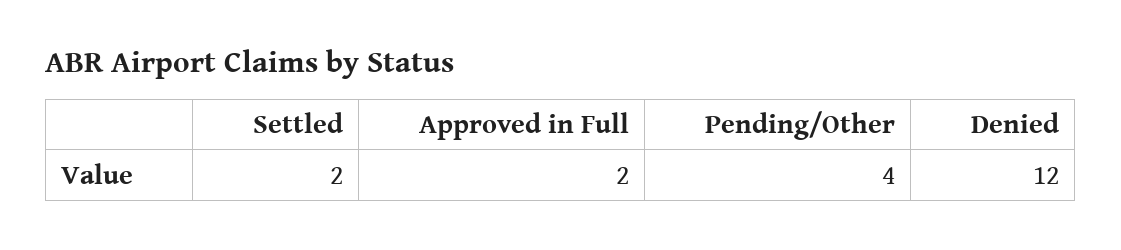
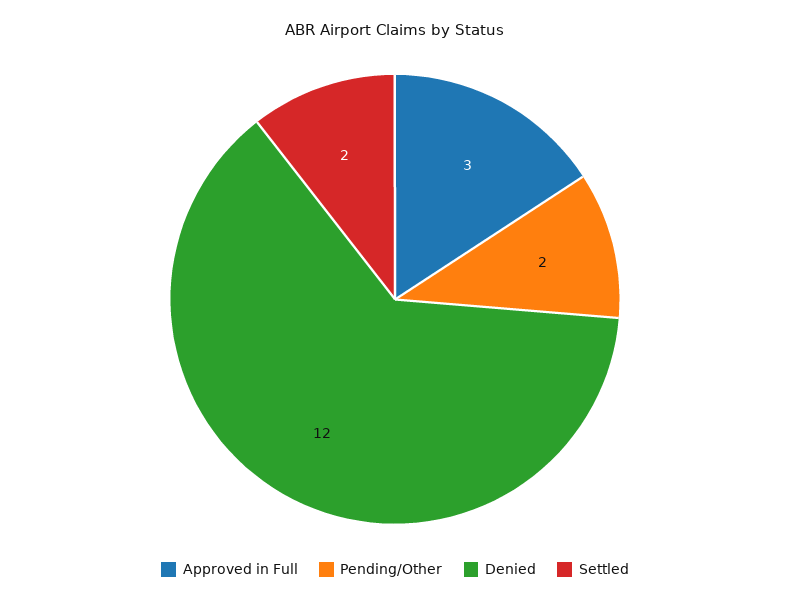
  {
    "Settled": 2,
-   "Approved in Full": 2,
+   "Approved in Full": 3,
-   "Pending/Other": 4,
+   "Pending/Other": 2,
    "Denied": 12
  }

